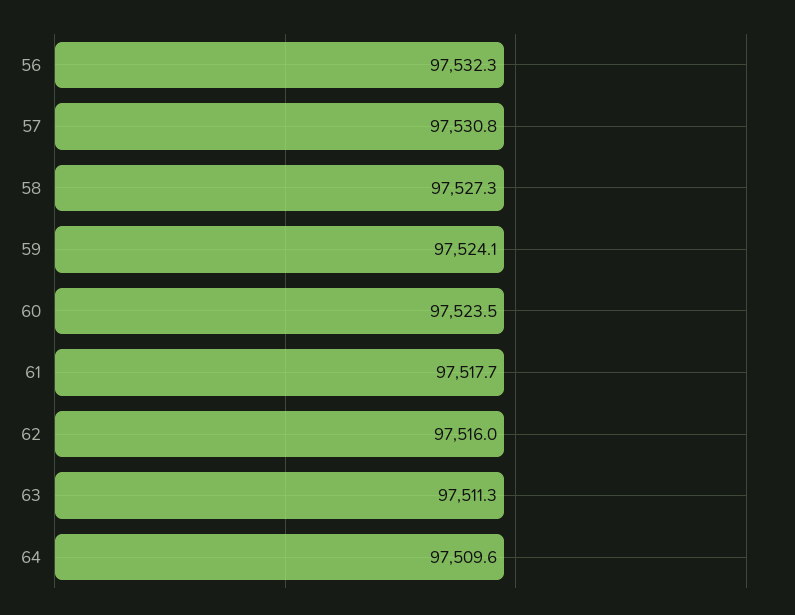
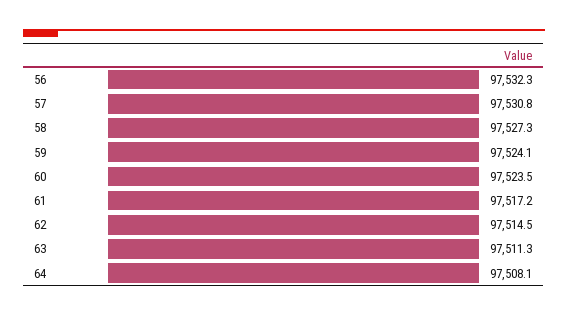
  {
    "56": 97532.3,
    "57": 97530.8,
    "58": 97527.3,
    "59": 97524.1,
    "60": 97523.5,
-   "61": 97517.7,
+   "61": 97517.2,
-   "62": 97516,
+   "62": 97514.5,
    "63": 97511.3,
-   "64": 97509.6
+   "64": 97508.1
  }

